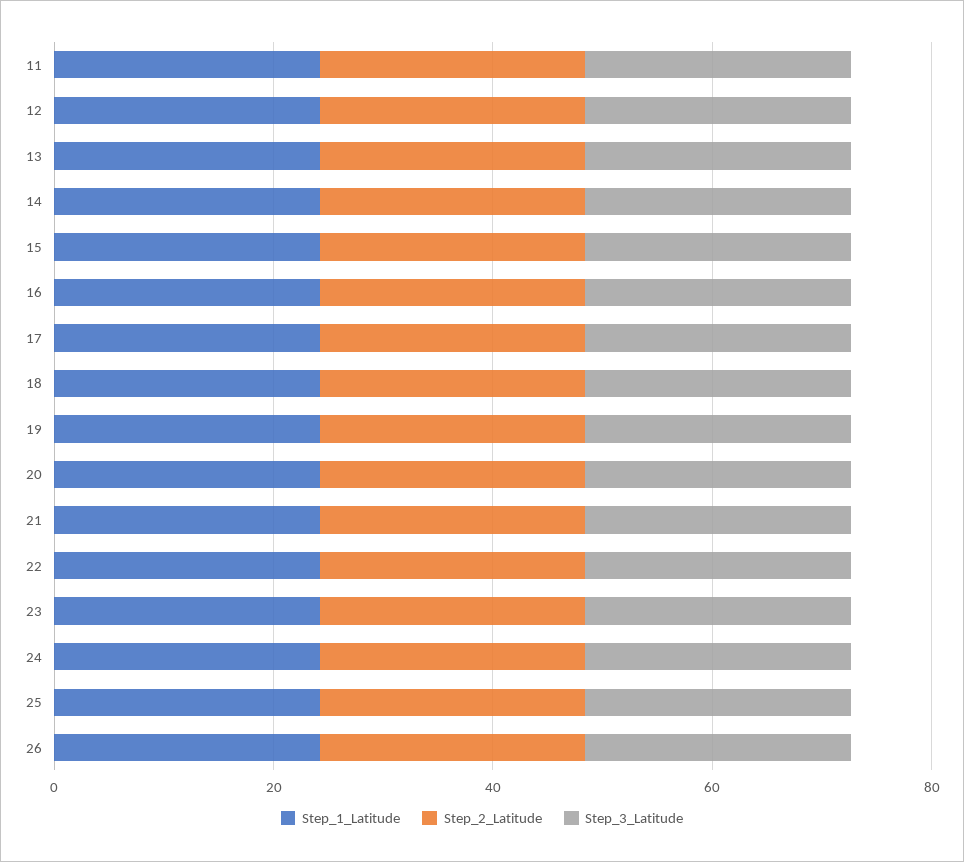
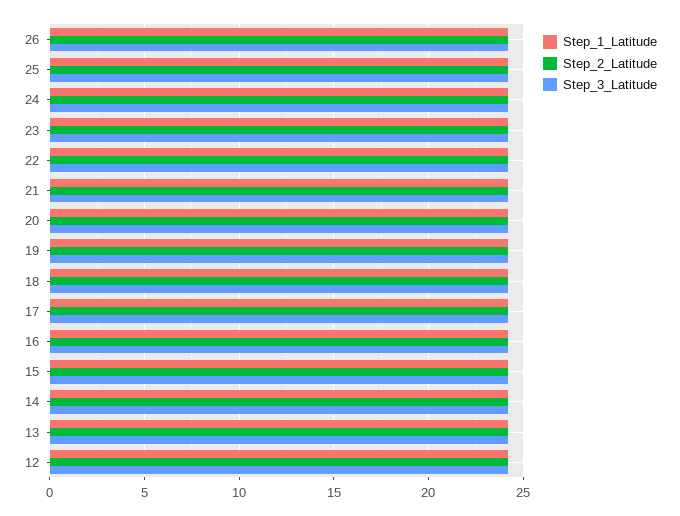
  {
    "Step_1_Latitude": {
-     "11": 25,
      "12": 24,
      "13": 24,
      "14": 24,
      "15": 24,
      "16": 24,
      "17": 24,
      "18": 24,
      "19": 24,
      "20": 24,
      "21": 24,
      "22": 24,
      "23": 24,
      "24": 24,
      "25": 24,
      "26": 24
    },
    "Step_2_Latitude": {
-     "11": 25,
      "12": 24,
      "13": 24,
      "14": 24,
      "15": 24,
      "16": 24,
      "17": 24,
      "18": 24,
      "19": 24,
      "20": 24,
      "21": 24,
      "22": 24,
      "23": 24,
      "24": 24,
      "25": 24,
      "26": 24
    },
    "Step_3_Latitude": {
-     "11": 25,
      "12": 24,
      "13": 24,
      "14": 24,
      "15": 24,
      "16": 24,
      "17": 24,
      "18": 24,
      "19": 24,
      "20": 24,
      "21": 24,
      "22": 24,
      "23": 24,
      "24": 24,
      "25": 24,
      "26": 24
    }
  }

